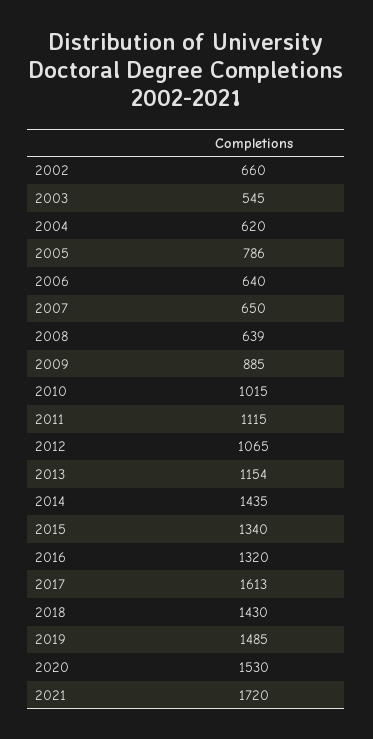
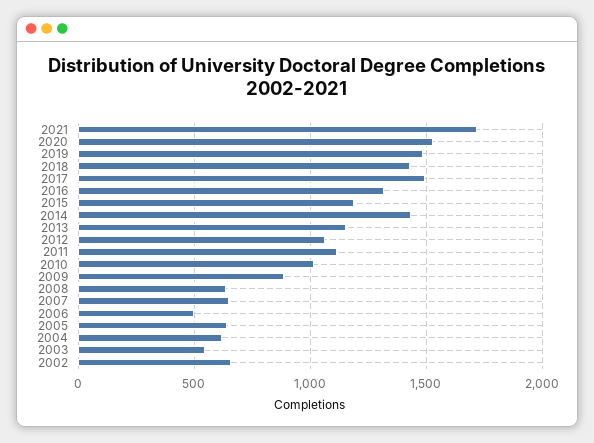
  {
    "2002": 660,
    "2003": 545,
    "2004": 620,
-   "2005": 786,
+   "2005": 650,
-   "2006": 640,
+   "2006": 500,
    "2007": 650,
    "2008": 639,
    "2009": 885,
    "2010": 1015,
    "2011": 1115,
    "2012": 1065,
    "2013": 1154,
    "2014": 1435,
-   "2015": 1340,
+   "2015": 1200,
    "2016": 1320,
-   "2017": 1613,
+   "2017": 1500,
    "2018": 1430,
    "2019": 1485,
    "2020": 1530,
    "2021": 1720
  }

